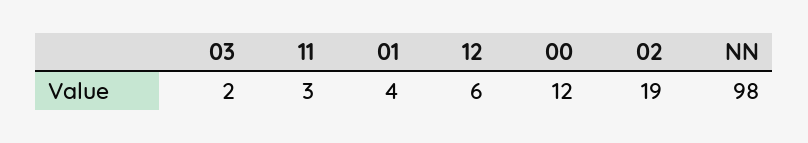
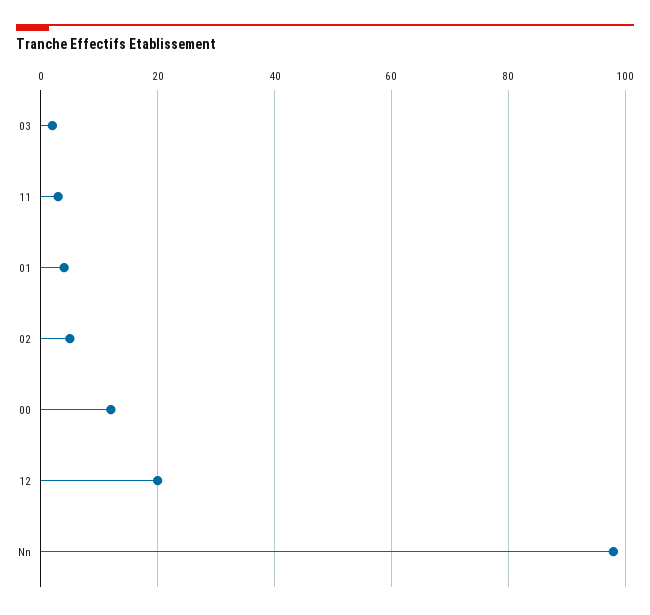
  {
    "03": 2,
    "11": 3,
    "01": 4,
-   "12": 6,
+   "12": 20,
    "00": 12,
-   "02": 19,
+   "02": 5,
    "NN": 98
  }

